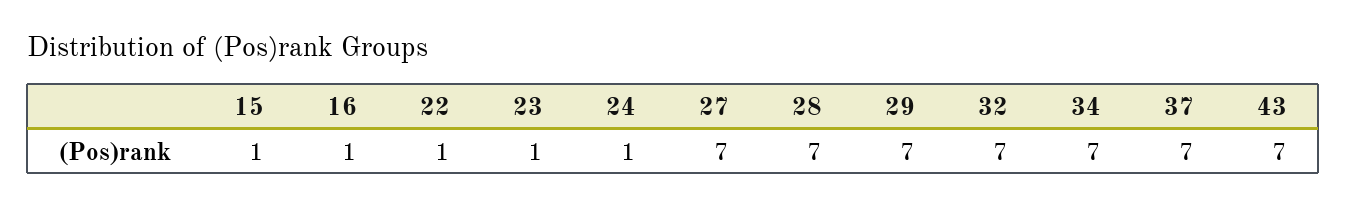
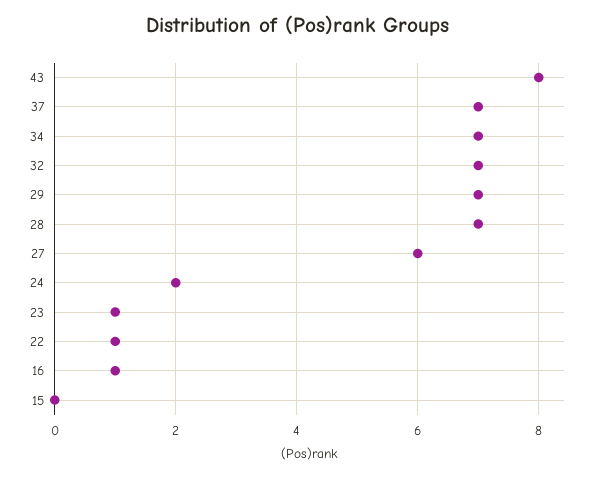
  {
-   "15": 1,
+   "15": 0,
    "16": 1,
    "22": 1,
    "23": 1,
-   "24": 1,
+   "24": 2,
-   "27": 7,
+   "27": 6,
    "28": 7,
    "29": 7,
    "32": 7,
    "34": 7,
    "37": 7,
-   "43": 7
+   "43": 8
  }

